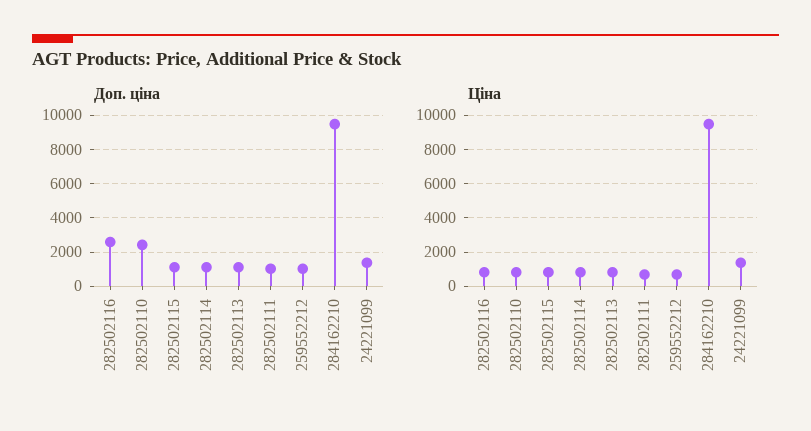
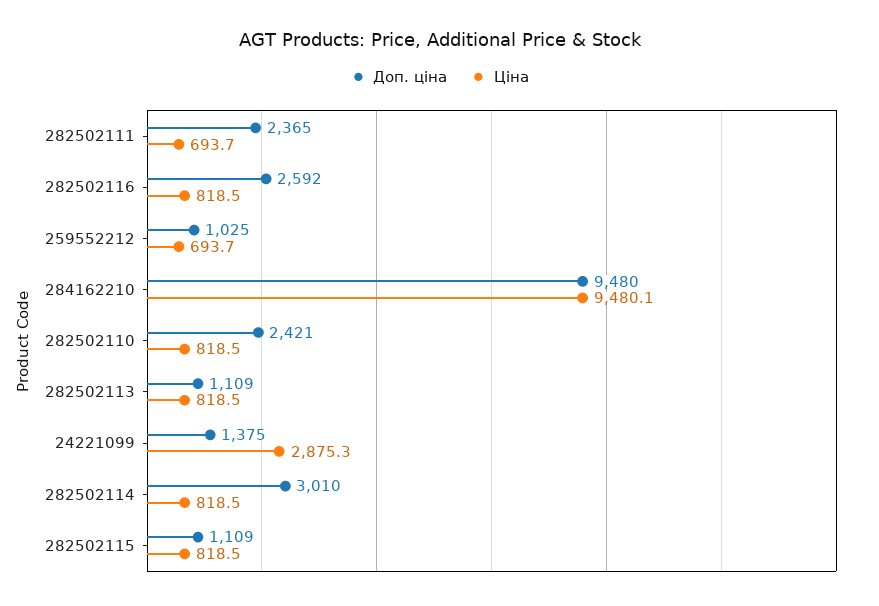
  {
    "Доп. ціна": {
      "282502116": 2592,
      "282502110": 2421,
      "282502115": 1109,
-     "282502114": 1000,
+     "282502114": 3010,
      "282502113": 1109,
-     "282502111": 1000,
+     "282502111": 2365,
      "259552212": 1025,
      "284162210": 9480,
      "24221099": 1375
    },
    "Ціна": {
      "282502116": 818.5,
      "282502110": 818.5,
      "282502115": 818.5,
      "282502114": 818.5,
      "282502113": 818.5,
      "282502111": 693.7,
      "259552212": 693.7,
      "284162210": 9480.1,
-     "24221099": 1500
+     "24221099": 2875.3
    }
  }

